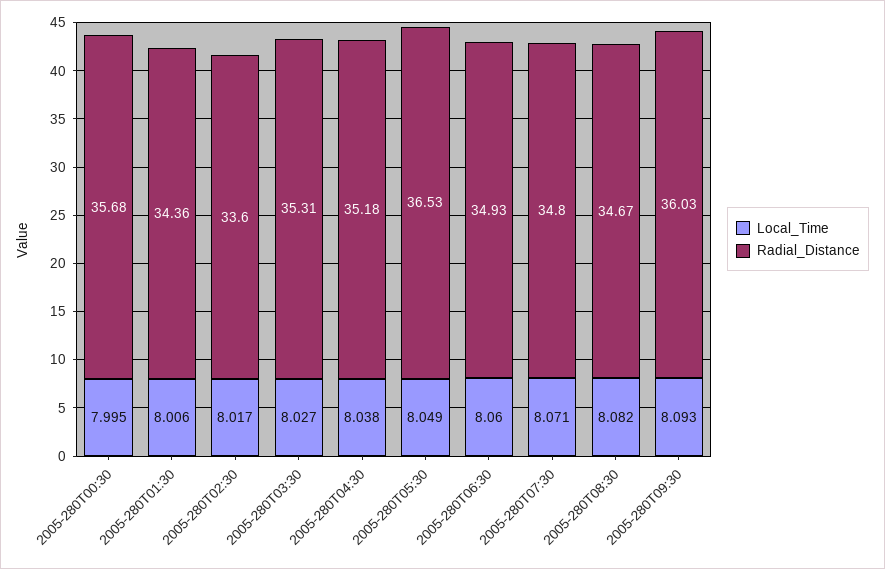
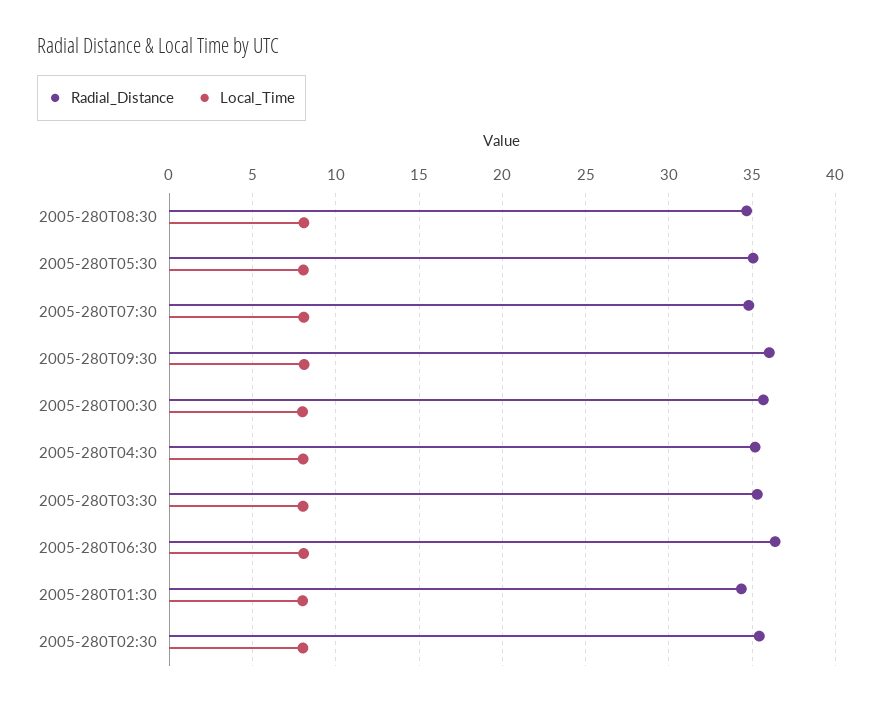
  {
    "Local_Time": {
      "2005-280T00:30": 7.995,
      "2005-280T01:30": 8.006,
      "2005-280T02:30": 8.017,
      "2005-280T03:30": 8.027,
      "2005-280T04:30": 8.038,
      "2005-280T05:30": 8.049,
      "2005-280T06:30": 8.06,
      "2005-280T07:30": 8.071,
      "2005-280T08:30": 8.082,
      "2005-280T09:30": 8.093
    },
    "Radial_Distance": {
      "2005-280T00:30": 35.68,
      "2005-280T01:30": 34.36,
-     "2005-280T02:30": 33.6,
+     "2005-280T02:30": 35.5,
      "2005-280T03:30": 35.31,
      "2005-280T04:30": 35.18,
-     "2005-280T05:30": 36.53,
+     "2005-280T05:30": 35,
-     "2005-280T06:30": 34.93,
+     "2005-280T06:30": 36.5,
      "2005-280T07:30": 34.8,
      "2005-280T08:30": 34.67,
      "2005-280T09:30": 36.03
    }
  }

